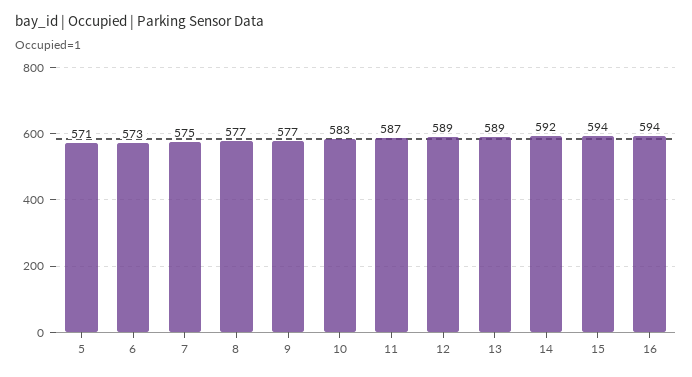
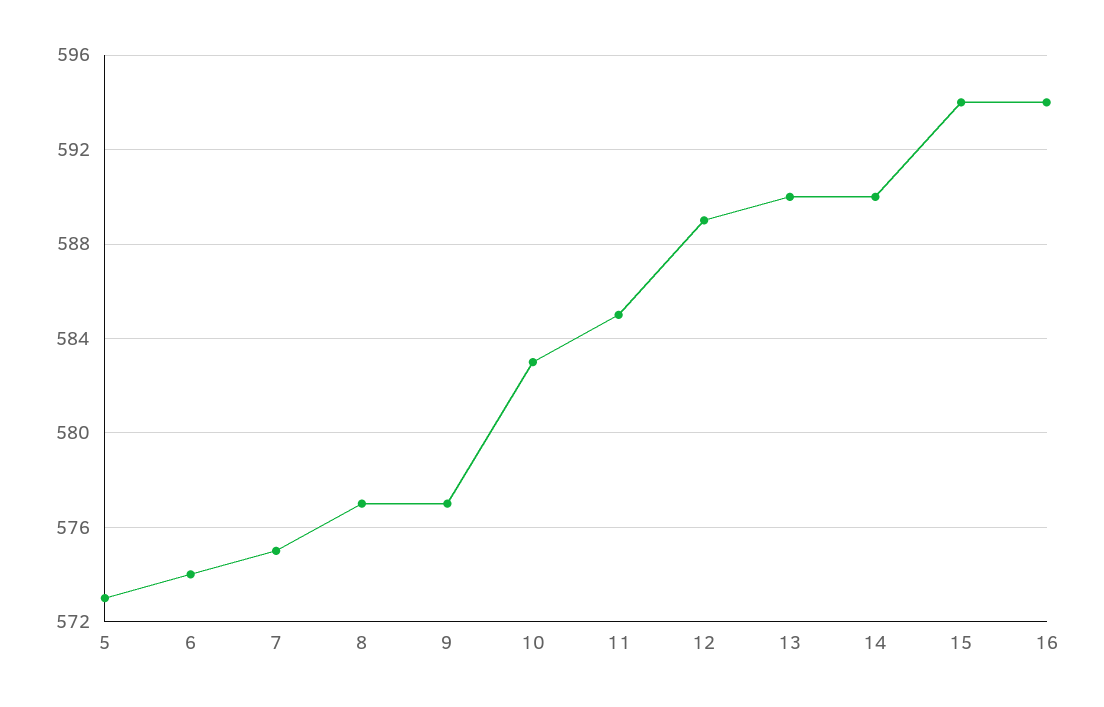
  {
-   "5": 571,
+   "5": 573,
-   "6": 573,
+   "6": 574,
    "7": 575,
    "8": 577,
    "9": 577,
    "10": 583,
-   "11": 587,
+   "11": 585,
    "12": 589,
-   "13": 589,
+   "13": 590,
-   "14": 592,
+   "14": 590,
    "15": 594,
    "16": 594
  }

